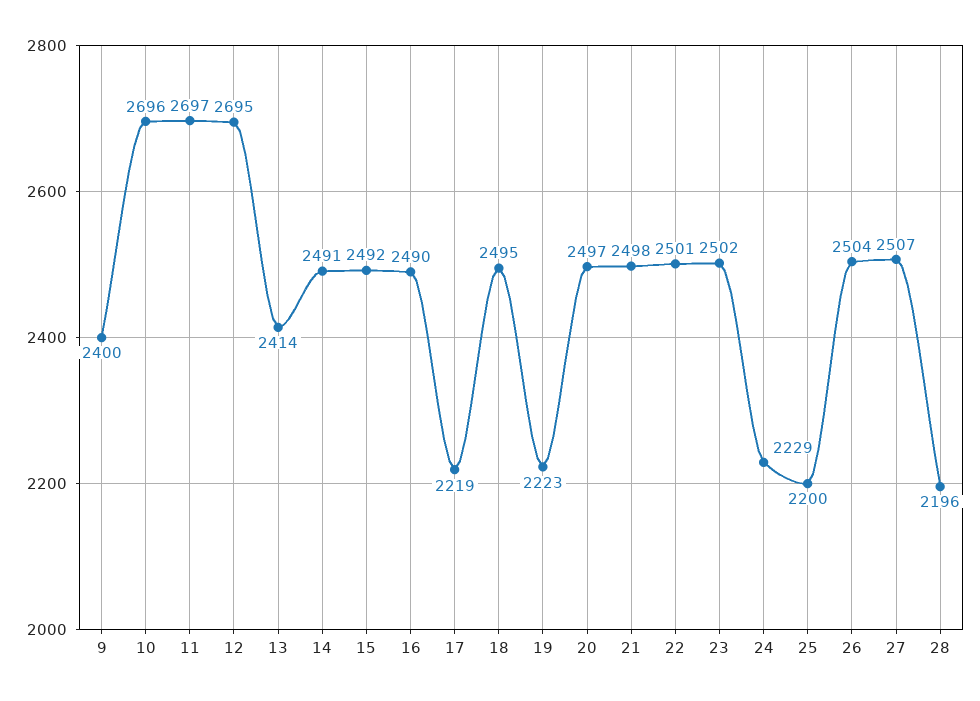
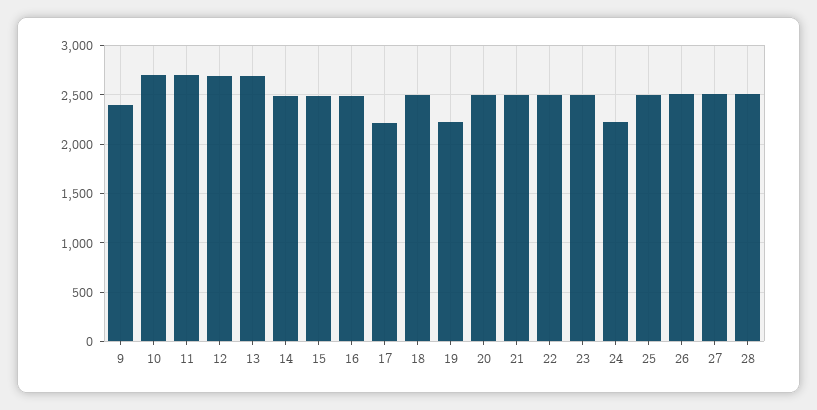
  {
    "9": 2400,
    "10": 2696,
    "11": 2697,
    "12": 2695,
-   "13": 2414,
+   "13": 2700,
    "14": 2491,
    "15": 2492,
    "16": 2490,
    "17": 2219,
    "18": 2495,
    "19": 2223,
    "20": 2497,
    "21": 2498,
    "22": 2501,
    "23": 2502,
    "24": 2229,
-   "25": 2200,
+   "25": 2500,
    "26": 2504,
    "27": 2507,
-   "28": 2196
+   "28": 2500
  }

